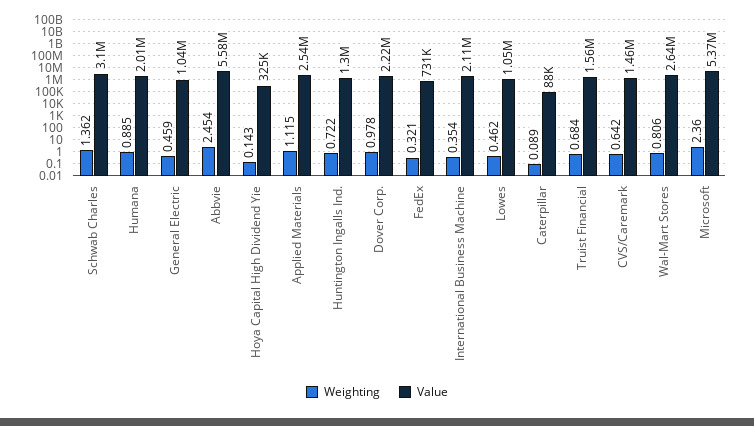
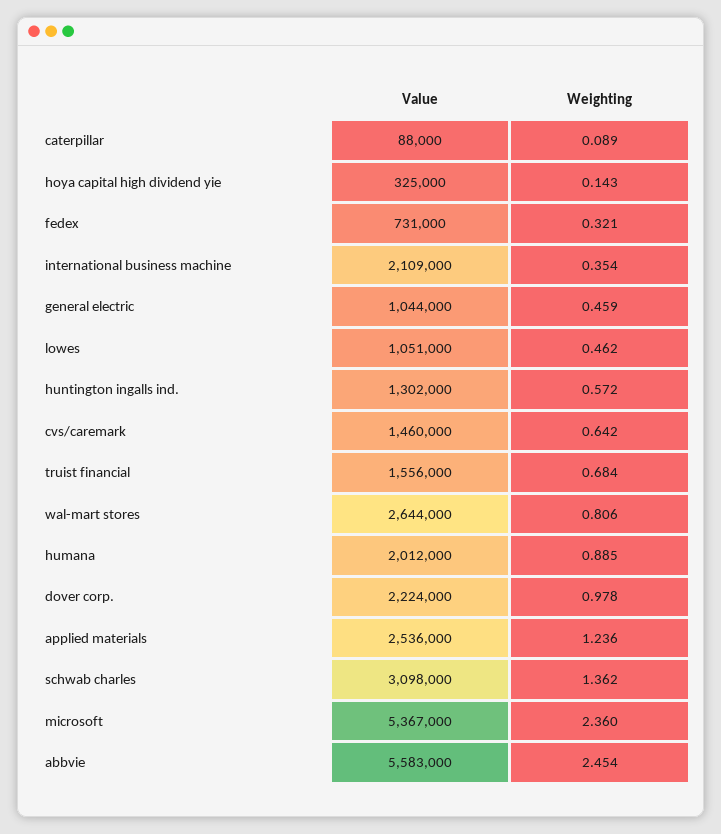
  {
    "Weighting": {
      "Schwab Charles": 1.362,
      "Humana": 0.885,
      "General Electric": 0.459,
      "Abbvie": 2.454,
      "Hoya Capital High Dividend Yie": 0.143,
-     "Applied Materials": 1.115,
+     "Applied Materials": 1.236,
-     "Huntington Ingalls Ind.": 0.722,
+     "Huntington Ingalls Ind.": 0.572,
      "Dover Corp.": 0.978,
      "FedEx": 0.321,
      "International Business Machine": 0.354,
      "Lowes": 0.462,
      "Caterpillar": 0.089,
      "Truist Financial": 0.684,
      "CVS/Caremark": 0.642,
      "Wal-Mart Stores": 0.806,
      "Microsoft": 2.36
    },
    "Value": {
      "Schwab Charles": 3098000,
      "Humana": 2012000,
      "General Electric": 1044000,
      "Abbvie": 5583000,
      "Hoya Capital High Dividend Yie": 325000,
      "Applied Materials": 2536000,
      "Huntington Ingalls Ind.": 1302000,
      "Dover Corp.": 2224000,
      "FedEx": 731000,
      "International Business Machine": 2109000,
      "Lowes": 1051000,
      "Caterpillar": 88000,
      "Truist Financial": 1556000,
      "CVS/Caremark": 1460000,
      "Wal-Mart Stores": 2644000,
      "Microsoft": 5367000
    }
  }

